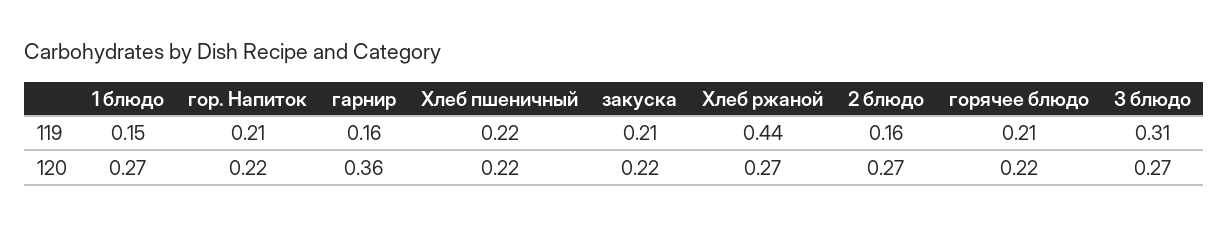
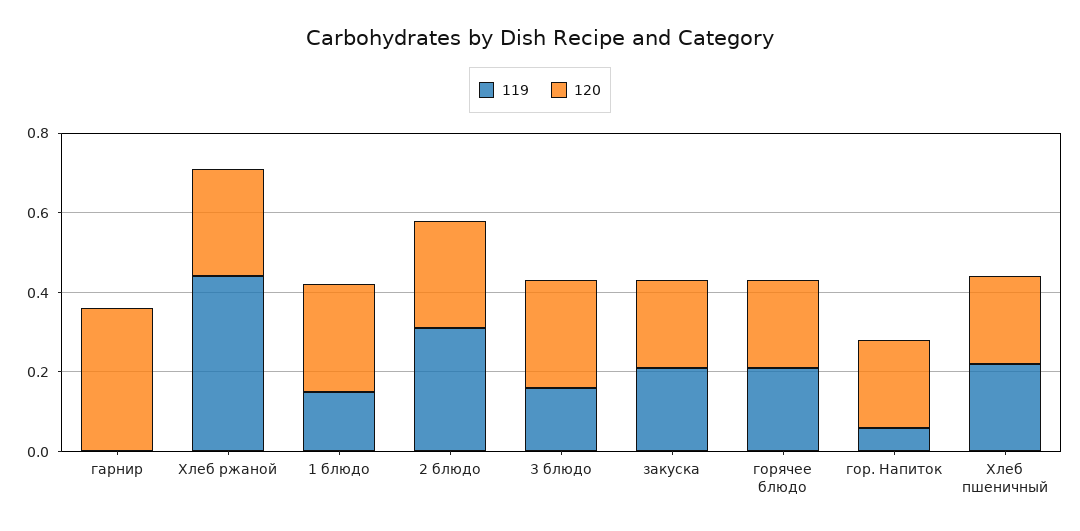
  {
    "119": {
      "1 блюдо": 0.15,
-     "гор. Напиток": 0.21,
+     "гор. Напиток": 0.05,
-     "гарнир": 0.16,
+     "гарнир": 0,
      "Хлеб пшеничный": 0.22,
      "закуска": 0.21,
      "Хлеб ржаной": 0.44,
-     "2 блюдо": 0.16,
+     "2 блюдо": 0.3,
      "горячее блюдо": 0.21,
-     "3 блюдо": 0.31
+     "3 блюдо": 0.15
    },
    "120": {
      "1 блюдо": 0.27,
      "гор. Напиток": 0.22,
      "гарнир": 0.36,
      "Хлеб пшеничный": 0.22,
      "закуска": 0.22,
      "Хлеб ржаной": 0.27,
      "2 блюдо": 0.27,
      "горячее блюдо": 0.22,
      "3 блюдо": 0.27
    }
  }

